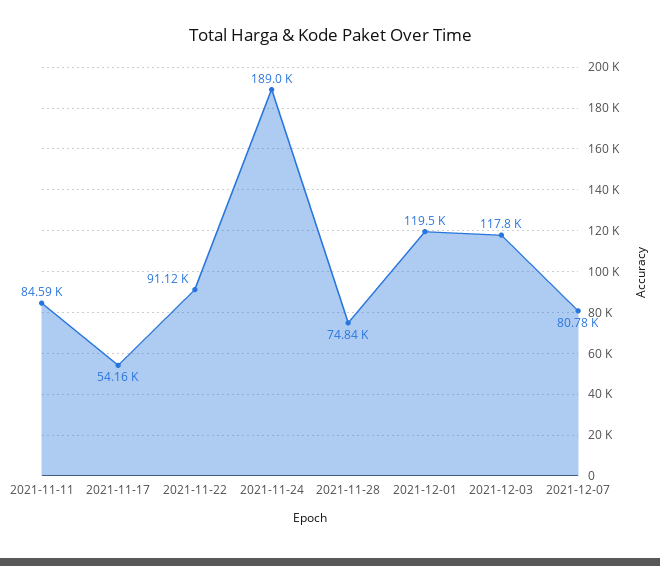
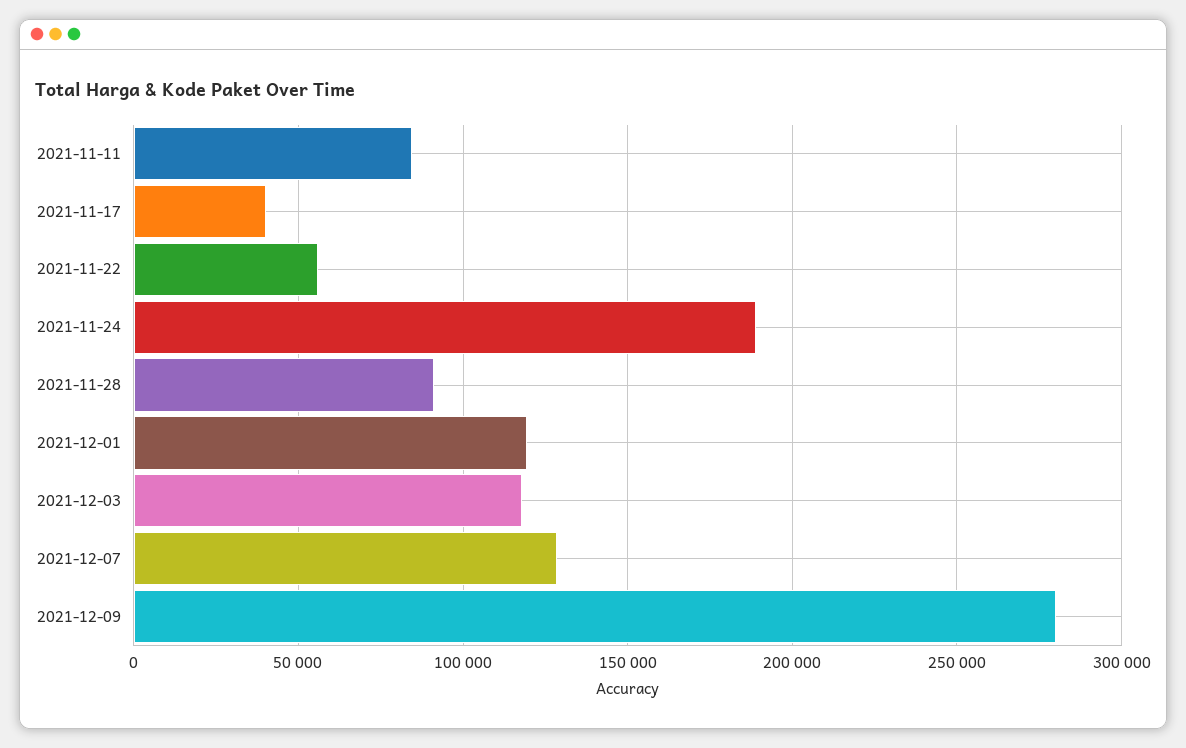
  {
    "2021-11-11": 84590,
-   "2021-11-17": 54160,
+   "2021-11-17": 40000,
-   "2021-11-22": 91120,
+   "2021-11-22": 55000,
    "2021-11-24": 189000,
-   "2021-11-28": 74840,
+   "2021-11-28": 90000,
    "2021-12-01": 119500,
    "2021-12-03": 117800,
-   "2021-12-07": 80780
+   "2021-12-07": 130000,
+   "2021-12-09": 280000
  }

